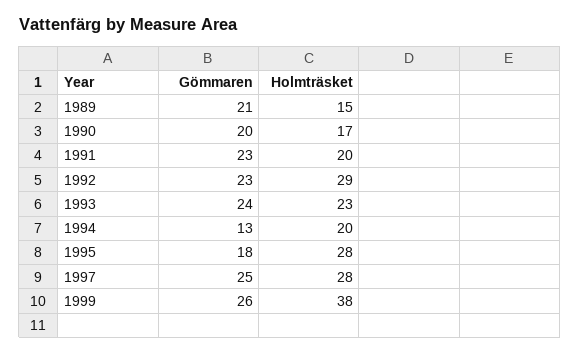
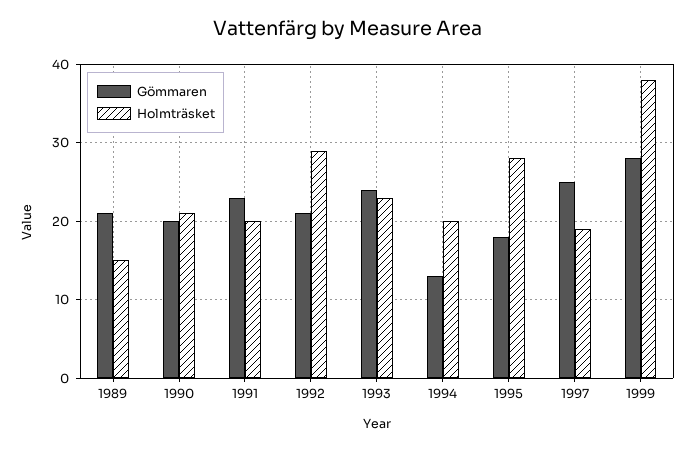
  {
    "Gömmaren": {
      "1989": 21,
      "1990": 20,
      "1991": 23,
-     "1992": 23,
+     "1992": 21,
      "1993": 24,
      "1994": 13,
      "1995": 18,
      "1997": 25,
-     "1999": 26
+     "1999": 28
    },
    "Holmträsket": {
      "1989": 15,
-     "1990": 17,
+     "1990": 21,
      "1991": 20,
      "1992": 29,
      "1993": 23,
      "1994": 20,
      "1995": 28,
-     "1997": 28,
+     "1997": 19,
      "1999": 38
    }
  }

